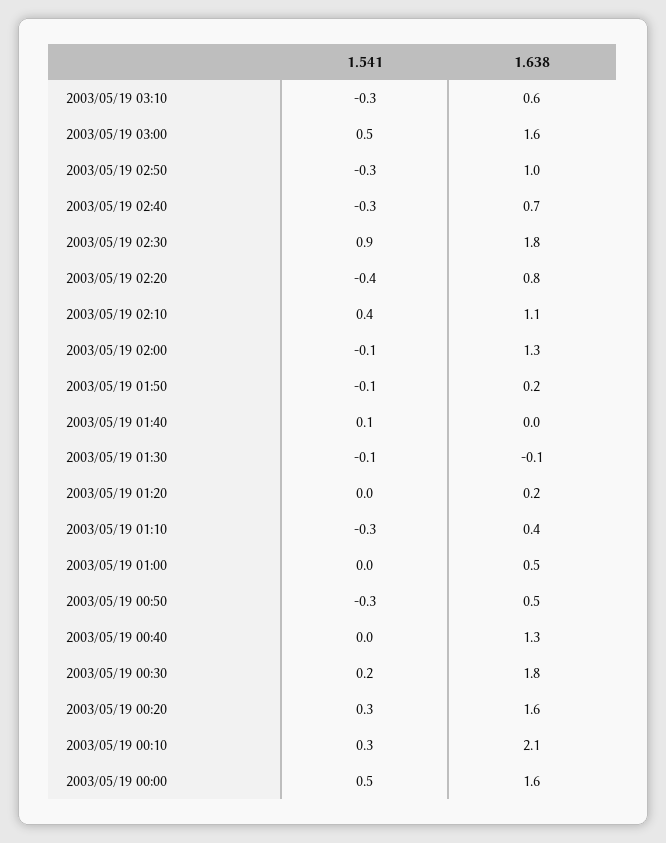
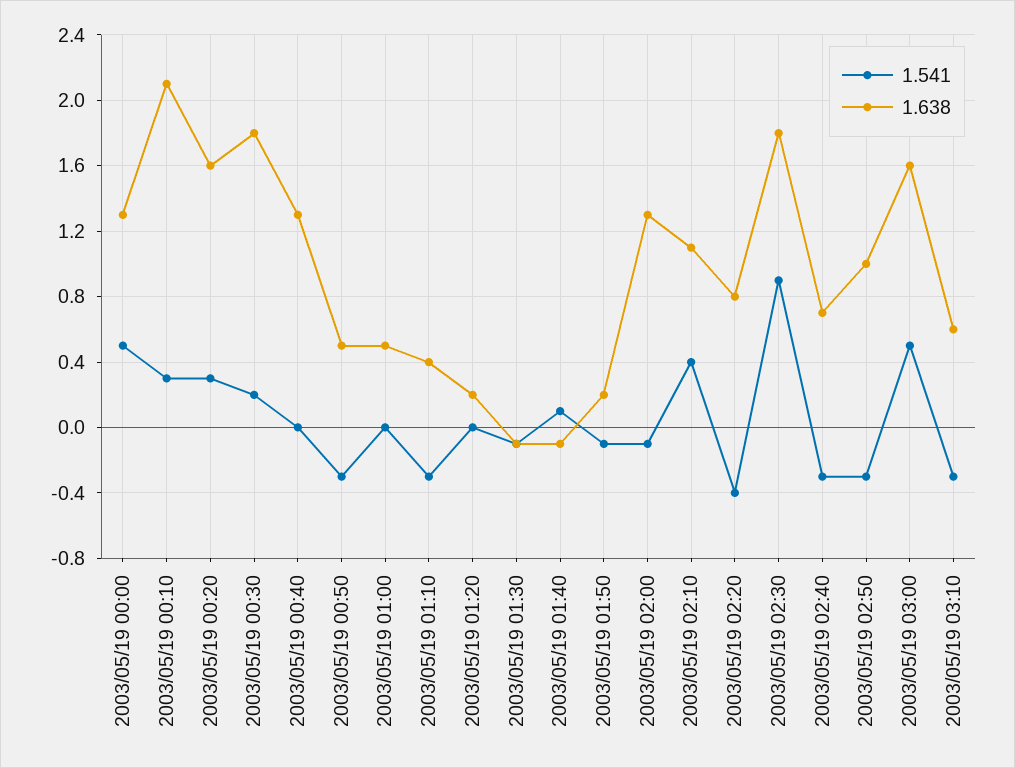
  {
    "1.541": {
      "2003/05/19 03:10": -0.3,
      "2003/05/19 03:00": 0.5,
      "2003/05/19 02:50": -0.3,
      "2003/05/19 02:40": -0.3,
      "2003/05/19 02:30": 0.9,
      "2003/05/19 02:20": -0.4,
      "2003/05/19 02:10": 0.4,
      "2003/05/19 02:00": -0.1,
      "2003/05/19 01:50": -0.1,
      "2003/05/19 01:40": 0.1,
      "2003/05/19 01:30": -0.1,
      "2003/05/19 01:20": 0,
      "2003/05/19 01:10": -0.3,
      "2003/05/19 01:00": 0,
      "2003/05/19 00:50": -0.3,
      "2003/05/19 00:40": 0,
      "2003/05/19 00:30": 0.2,
      "2003/05/19 00:20": 0.3,
      "2003/05/19 00:10": 0.3,
      "2003/05/19 00:00": 0.5
    },
    "1.638": {
      "2003/05/19 03:10": 0.6,
      "2003/05/19 03:00": 1.6,
      "2003/05/19 02:50": 1,
      "2003/05/19 02:40": 0.7,
      "2003/05/19 02:30": 1.8,
      "2003/05/19 02:20": 0.8,
      "2003/05/19 02:10": 1.1,
      "2003/05/19 02:00": 1.3,
      "2003/05/19 01:50": 0.2,
-     "2003/05/19 01:40": 0,
+     "2003/05/19 01:40": -0.1,
      "2003/05/19 01:30": -0.1,
      "2003/05/19 01:20": 0.2,
      "2003/05/19 01:10": 0.4,
      "2003/05/19 01:00": 0.5,
      "2003/05/19 00:50": 0.5,
      "2003/05/19 00:40": 1.3,
      "2003/05/19 00:30": 1.8,
      "2003/05/19 00:20": 1.6,
      "2003/05/19 00:10": 2.1,
-     "2003/05/19 00:00": 1.6
+     "2003/05/19 00:00": 1.3
    }
  }

